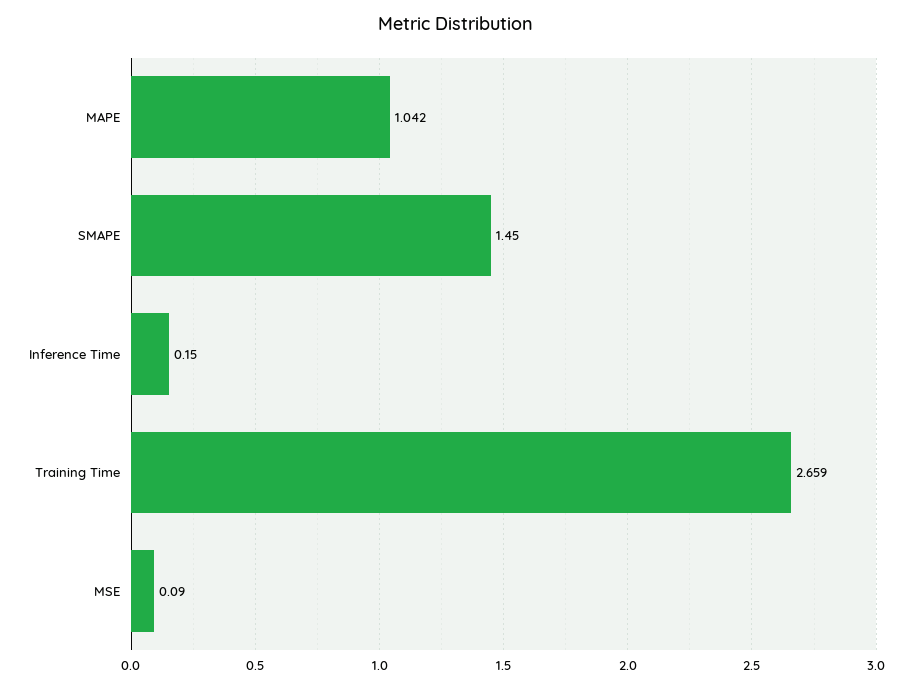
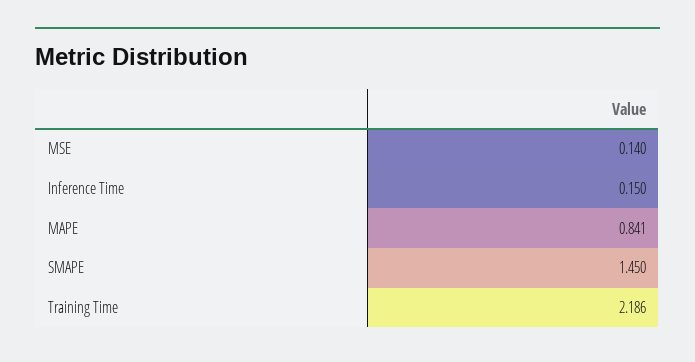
  {
-   "MAPE": 1.042,
+   "MAPE": 0.841,
    "SMAPE": 1.45,
    "Inference Time": 0.15,
-   "Training Time": 2.659,
+   "Training Time": 2.186,
-   "MSE": 0.09
+   "MSE": 0.14
  }

